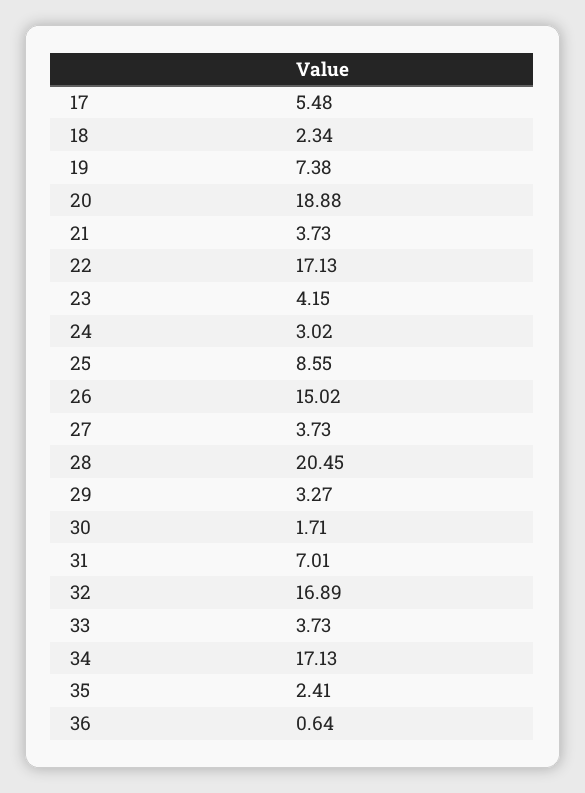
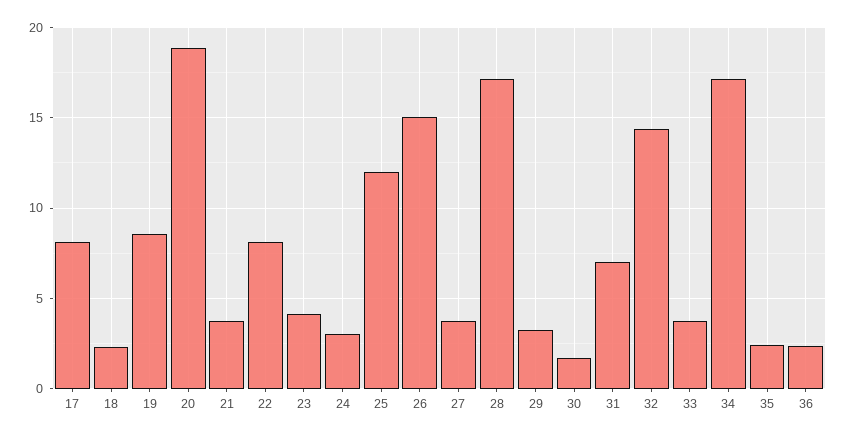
  {
-   "17": 5.48,
+   "17": 8,
    "18": 2.34,
-   "19": 7.38,
+   "19": 8.5,
    "20": 18.88,
    "21": 3.73,
-   "22": 17.13,
+   "22": 8,
    "23": 4.15,
    "24": 3.02,
-   "25": 8.55,
+   "25": 12,
    "26": 15.02,
    "27": 3.73,
-   "28": 20.45,
+   "28": 17,
    "29": 3.27,
    "30": 1.71,
    "31": 7.01,
-   "32": 16.89,
+   "32": 14.5,
    "33": 3.73,
    "34": 17.13,
    "35": 2.41,
-   "36": 0.64
+   "36": 2.5
  }

